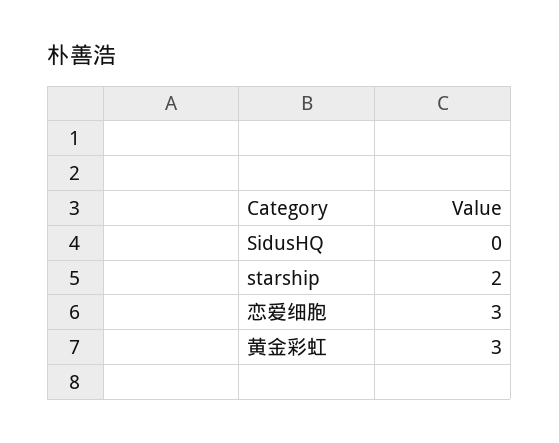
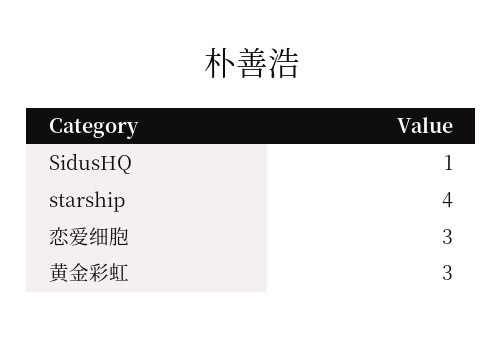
  {
-   "SidusHQ": 0,
+   "SidusHQ": 1,
-   "starship": 2,
+   "starship": 4,
    "恋爱细胞": 3,
    "黄金彩虹": 3
  }

